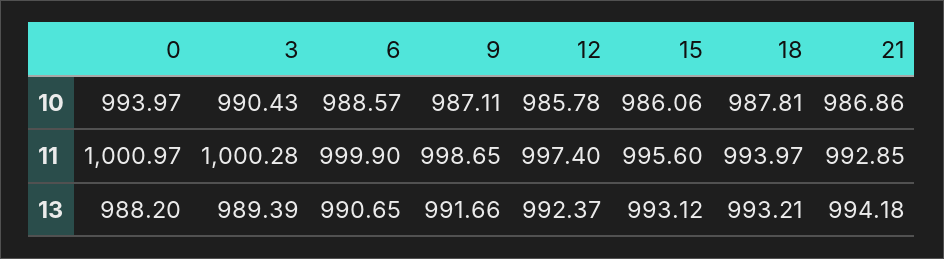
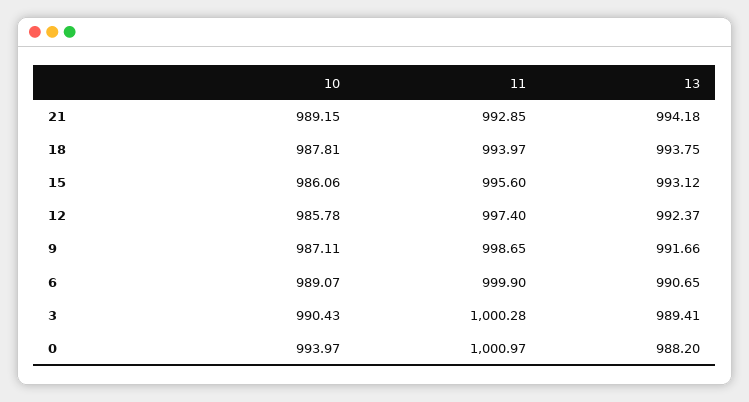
  {
    "0": {
      "10": 993.97,
      "11": 1000.97,
      "13": 988.2
    },
    "3": {
      "10": 990.43,
      "11": 1000.28,
-     "13": 989.39
+     "13": 989.41
    },
    "6": {
-     "10": 988.57,
+     "10": 989.07,
      "11": 999.9,
      "13": 990.65
    },
    "9": {
      "10": 987.11,
      "11": 998.65,
      "13": 991.66
    },
    "12": {
      "10": 985.78,
      "11": 997.4,
      "13": 992.37
    },
    "15": {
      "10": 986.06,
      "11": 995.6,
      "13": 993.12
    },
    "18": {
      "10": 987.81,
      "11": 993.97,
-     "13": 993.21
+     "13": 993.75
    },
    "21": {
-     "10": 986.86,
+     "10": 989.15,
      "11": 992.85,
      "13": 994.18
    }
  }

